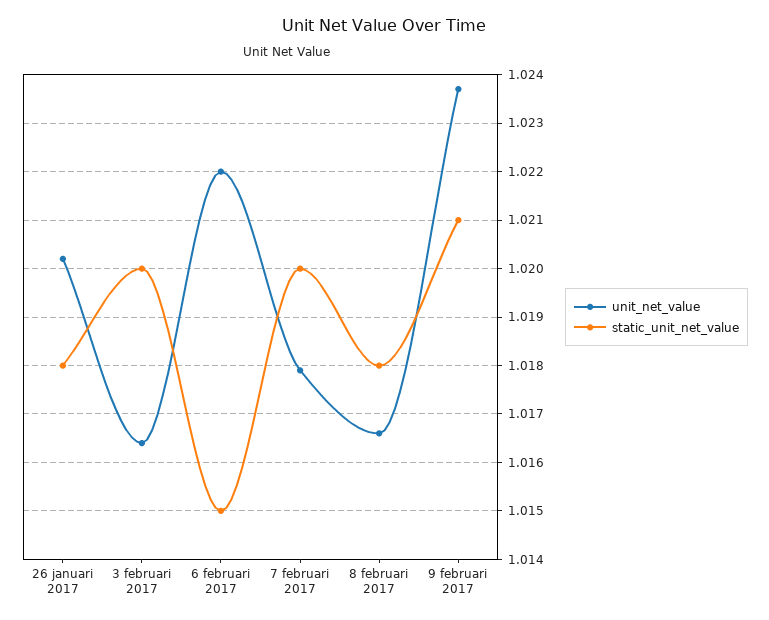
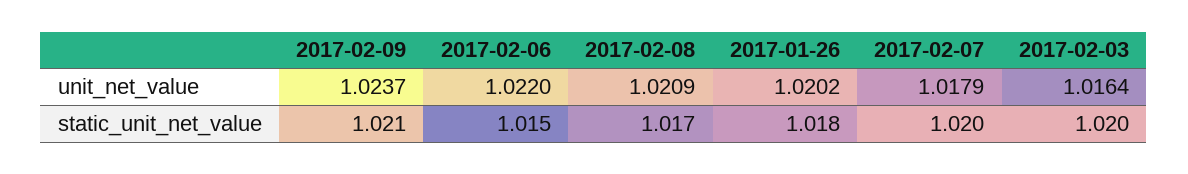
  {
    "unit_net_value": {
      "26 januari 2017": 1.0202,
      "3 februari 2017": 1.0164,
      "6 februari 2017": 1.022,
      "7 februari 2017": 1.0179,
-     "8 februari 2017": 1.0165,
+     "8 februari 2017": 1.0209,
      "9 februari 2017": 1.0237
    },
    "static_unit_net_value": {
      "26 januari 2017": 1.018,
      "3 februari 2017": 1.02,
      "6 februari 2017": 1.015,
      "7 februari 2017": 1.02,
-     "8 februari 2017": 1.018,
+     "8 februari 2017": 1.017,
      "9 februari 2017": 1.021
    }
  }

